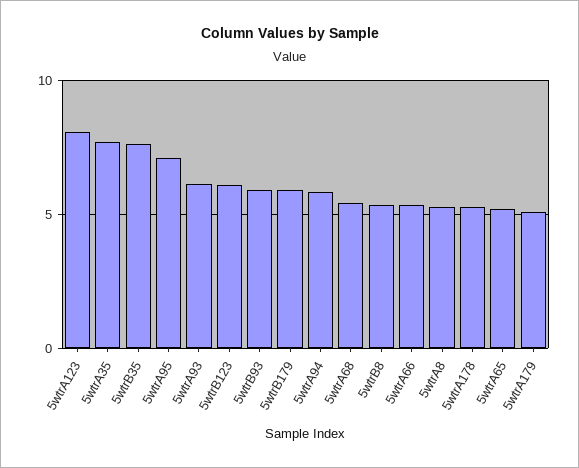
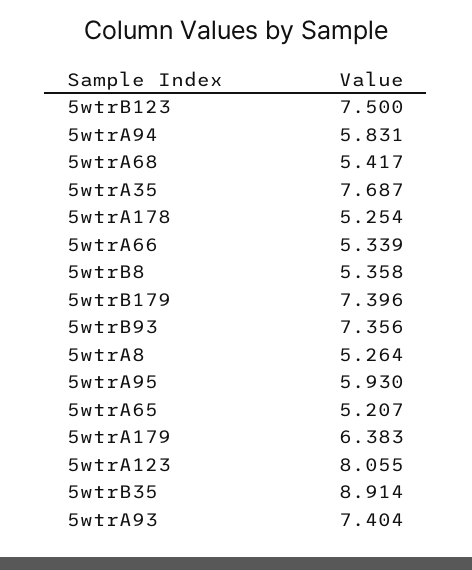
  {
    "5wtrA123": 8.055,
    "5wtrA35": 7.687,
-   "5wtrB35": 7.5,
+   "5wtrB35": 8.914,
-   "5wtrA95": 7,
+   "5wtrA95": 5.93,
-   "5wtrA93": 6,
+   "5wtrA93": 7.404,
-   "5wtrB123": 6,
+   "5wtrB123": 7.5,
-   "5wtrB93": 6,
+   "5wtrB93": 7.356,
-   "5wtrB179": 6,
+   "5wtrB179": 7.396,
    "5wtrA94": 5.831,
    "5wtrA68": 5.417,
    "5wtrB8": 5.358,
    "5wtrA66": 5.339,
    "5wtrA8": 5.264,
    "5wtrA178": 5.254,
    "5wtrA65": 5.207,
-   "5wtrA179": 5
+   "5wtrA179": 6.383
  }

